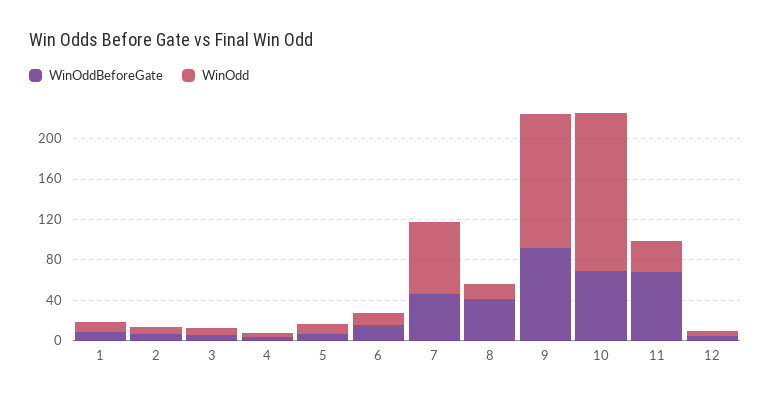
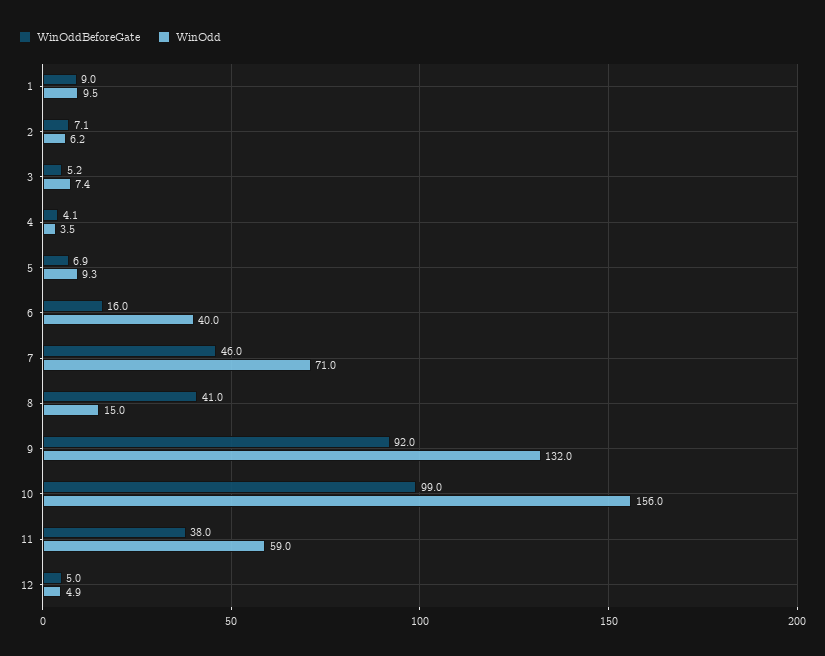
  {
    "WinOddBeforeGate": {
      "1": 9,
      "2": 7.1,
      "3": 5.2,
      "4": 4.1,
      "5": 6.9,
      "6": 16,
      "7": 46,
      "8": 41,
      "9": 92,
-     "10": 70,
+     "10": 99,
-     "11": 70,
+     "11": 38,
      "12": 5
    },
    "WinOdd": {
      "1": 9.5,
      "2": 6.2,
      "3": 7.4,
      "4": 3.5,
      "5": 9.3,
-     "6": 10,
+     "6": 40,
      "7": 71,
      "8": 15,
      "9": 132,
      "10": 156,
-     "11": 30,
+     "11": 59,
      "12": 4.9
    }
  }

